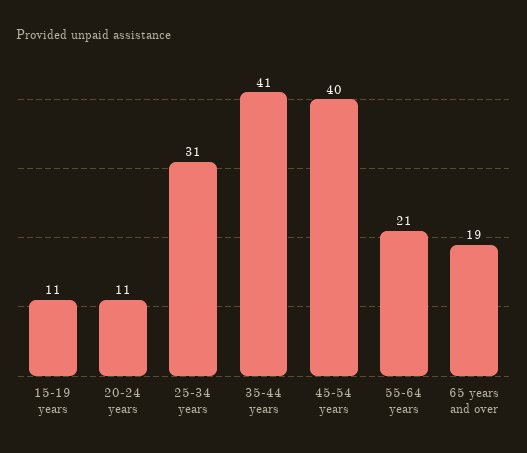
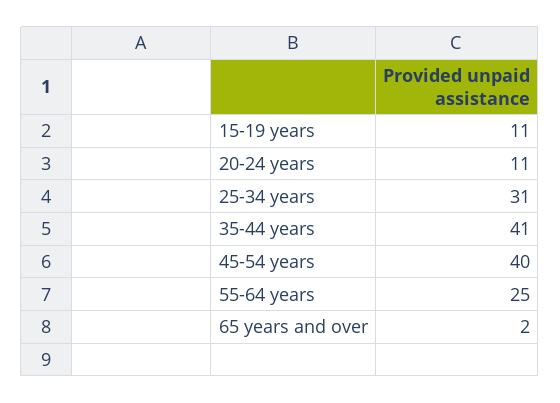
  {
    "15-19 years": 11,
    "20-24 years": 11,
    "25-34 years": 31,
    "35-44 years": 41,
    "45-54 years": 40,
-   "55-64 years": 21,
+   "55-64 years": 25,
-   "65 years and over": 19
+   "65 years and over": 2
  }

